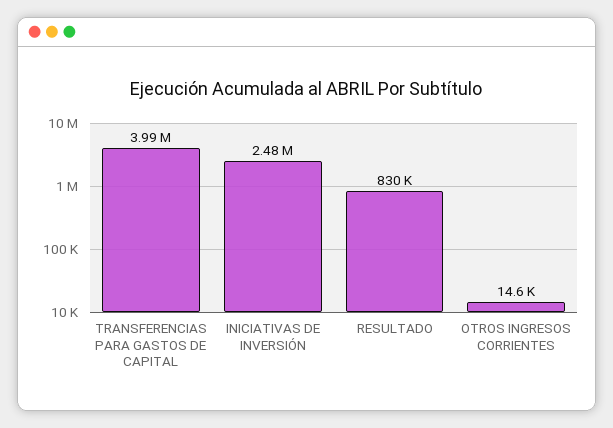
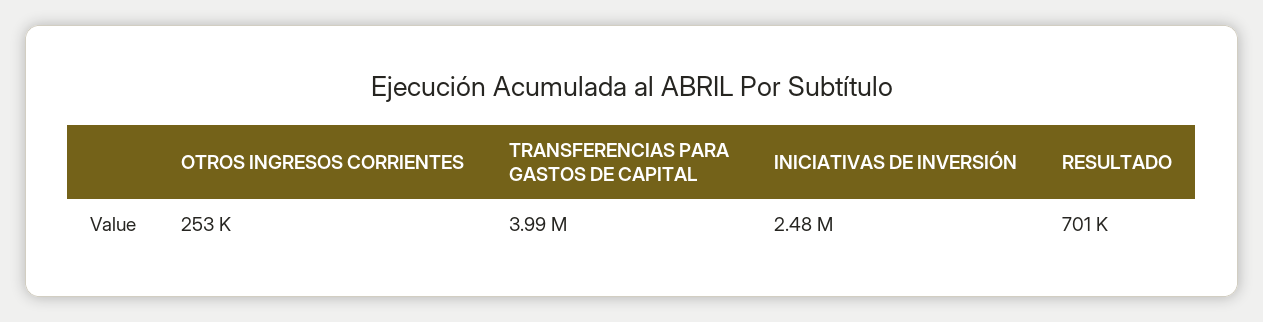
  {
    "TRANSFERENCIAS PARA GASTOS DE CAPITAL": 3990000,
    "INICIATIVAS DE INVERSIÓN": 2480000,
-   "RESULTADO": 830000,
+   "RESULTADO": 701000,
-   "OTROS INGRESOS CORRIENTES": 14600
+   "OTROS INGRESOS CORRIENTES": 253000
  }

